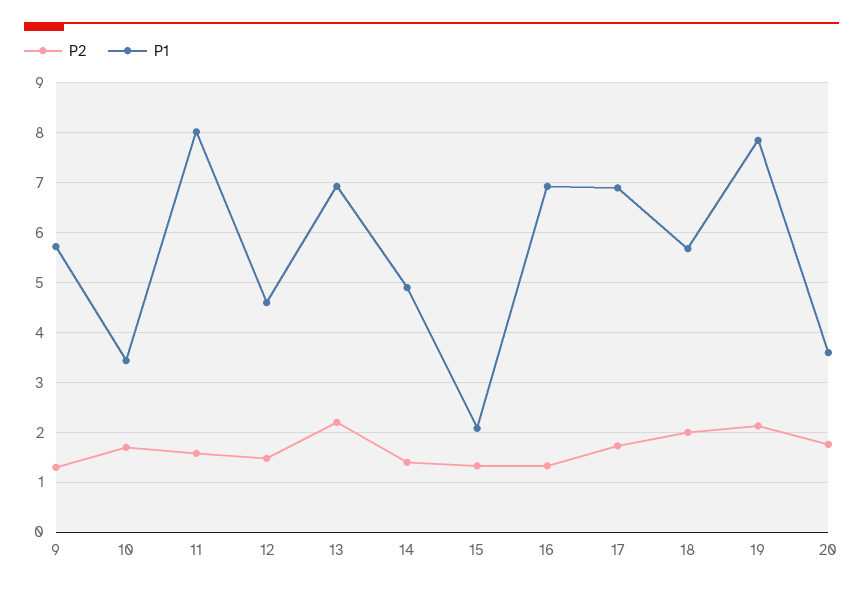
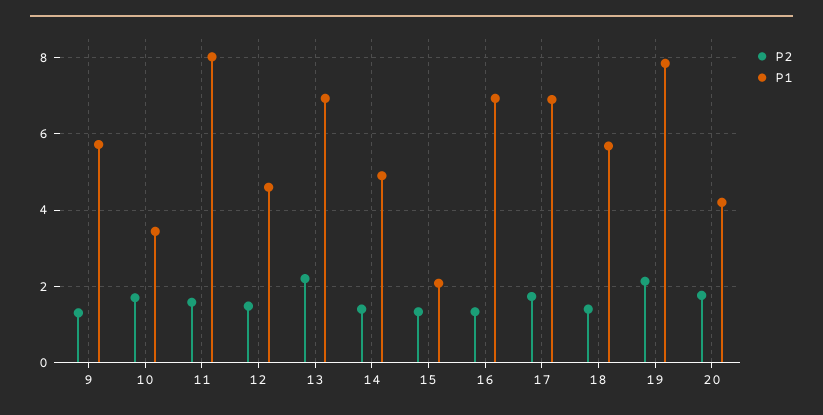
  {
    "P2": {
      "9": 1.4,
      "10": 1.8,
      "11": 1.6,
      "12": 1.4,
      "13": 2.2,
      "14": 1.4,
      "15": 1.4,
      "16": 1.4,
      "17": 1.8,
-     "18": 2,
+     "18": 1.4,
      "19": 2.2,
      "20": 1.8
    },
    "P1": {
      "9": 5.8,
      "10": 3.4,
      "11": 8,
      "12": 4.6,
      "13": 7,
      "14": 5,
      "15": 2,
      "16": 7,
      "17": 7,
      "18": 5.6,
      "19": 7.8,
-     "20": 3.6
+     "20": 4.2
    }
  }

